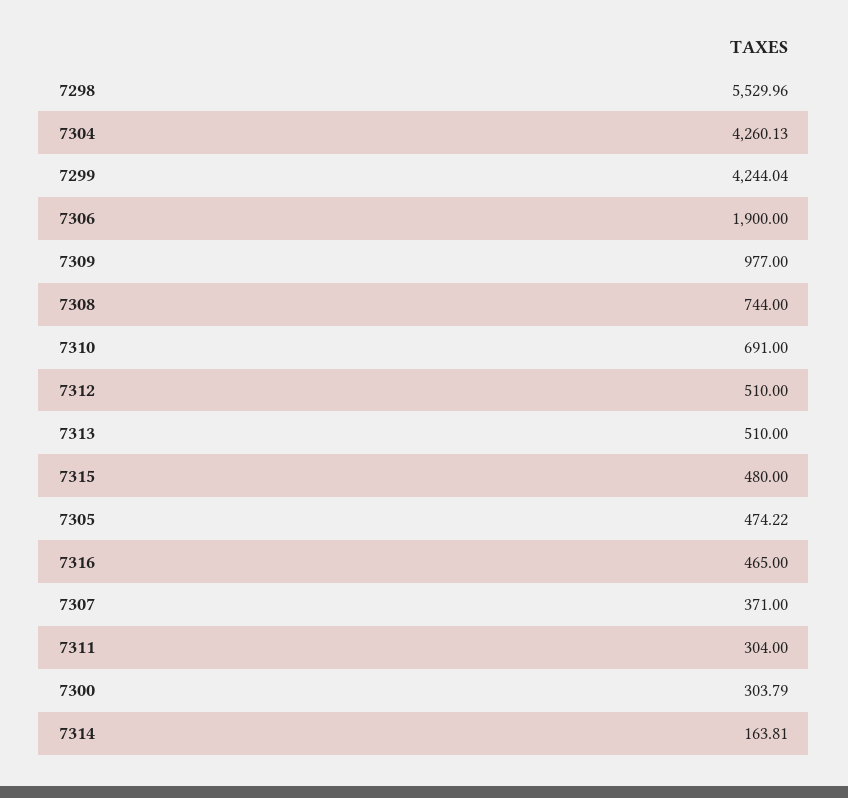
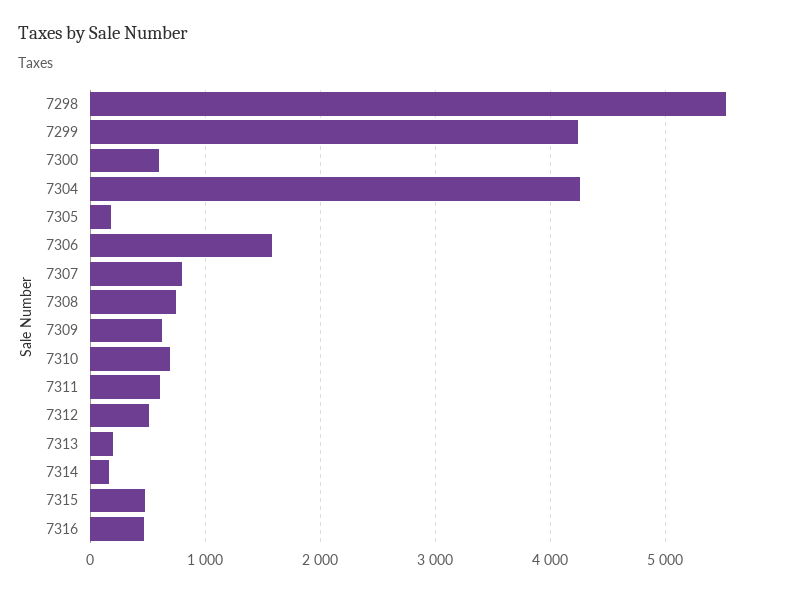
  {
    "7298": 5529.96,
    "7304": 4260.13,
    "7299": 4244.04,
-   "7306": 1900,
+   "7306": 1600,
-   "7309": 977,
+   "7309": 600,
    "7308": 744,
    "7310": 691,
    "7312": 510,
-   "7313": 510,
+   "7313": 200,
    "7315": 480,
-   "7305": 474.22,
+   "7305": 200,
    "7316": 465,
-   "7307": 371,
+   "7307": 800,
-   "7311": 304,
+   "7311": 600,
-   "7300": 303.79,
+   "7300": 600,
    "7314": 163.81
  }

